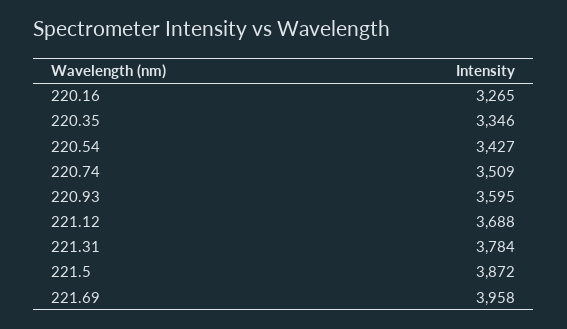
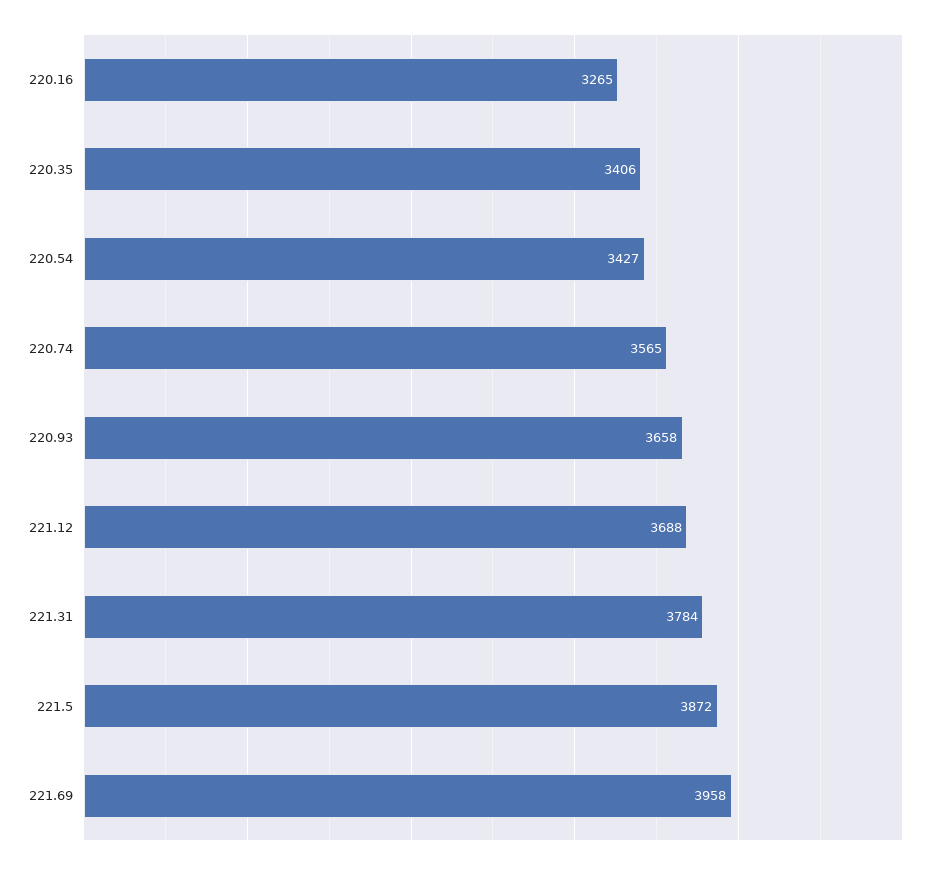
  {
    "220.16": 3265,
-   "220.35": 3346,
+   "220.35": 3406,
    "220.54": 3427,
-   "220.74": 3509,
+   "220.74": 3565,
-   "220.93": 3595,
+   "220.93": 3658,
    "221.12": 3688,
    "221.31": 3784,
    "221.5": 3872,
    "221.69": 3958
  }

